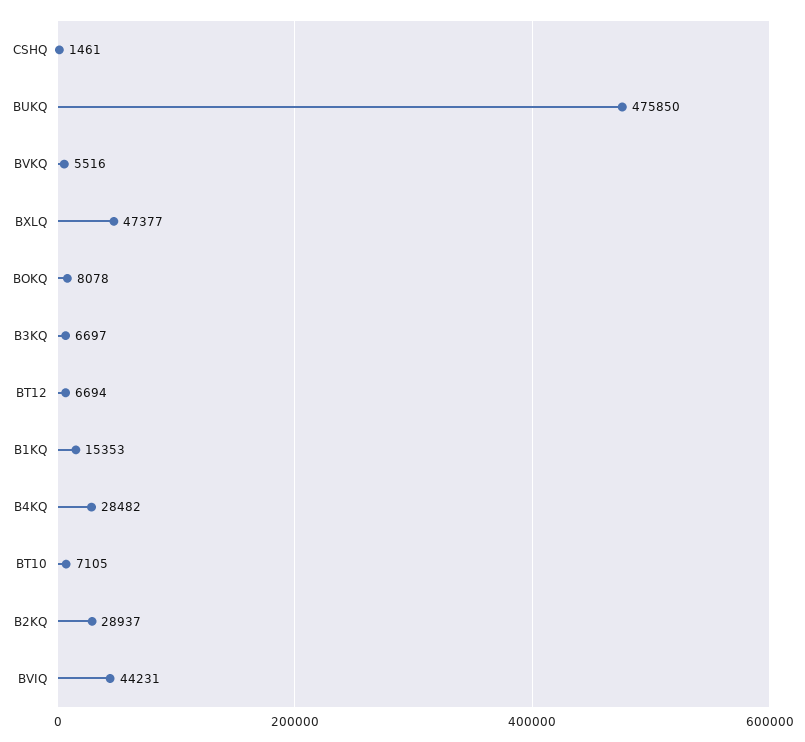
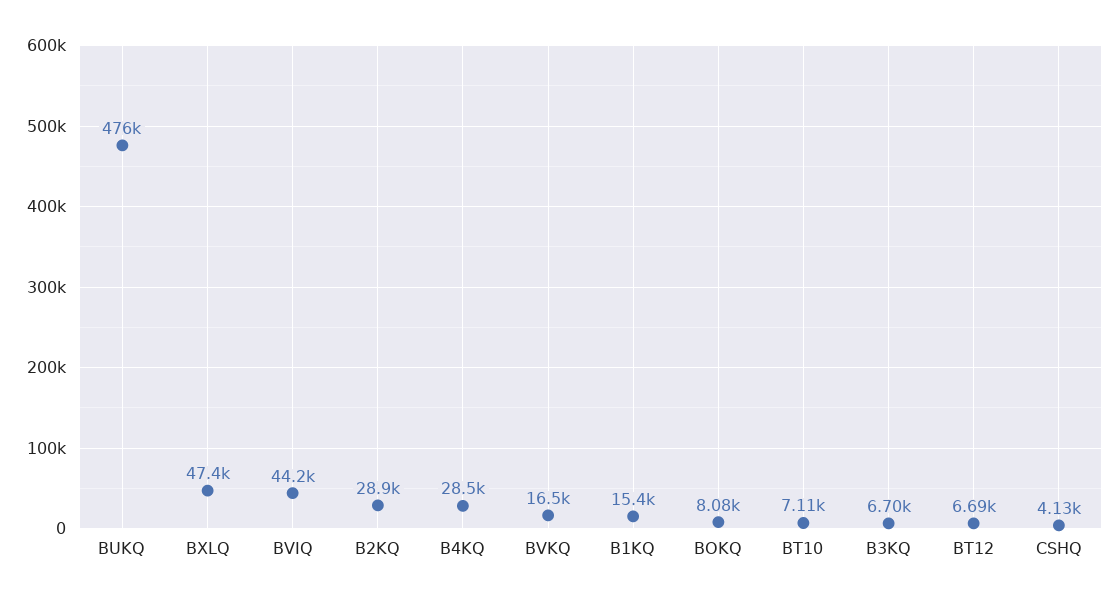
  {
-   "CSHQ": 1461,
+   "CSHQ": 4130,
    "BUKQ": 475850,
-   "BVKQ": 5516,
+   "BVKQ": 16500,
    "BXLQ": 47377,
    "BOKQ": 8078,
    "B3KQ": 6697,
    "BT12": 6694,
    "B1KQ": 15353,
    "B4KQ": 28482,
    "BT10": 7105,
    "B2KQ": 28937,
    "BVIQ": 44231
  }

